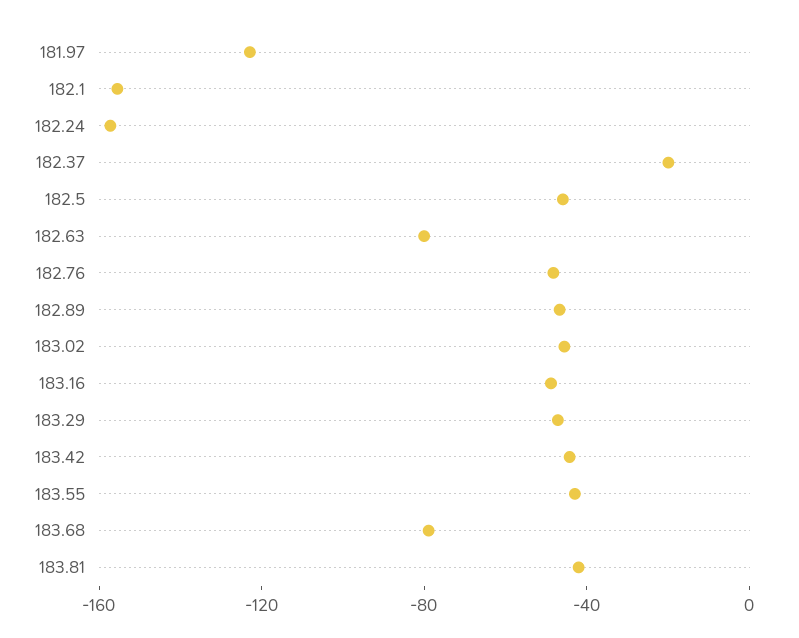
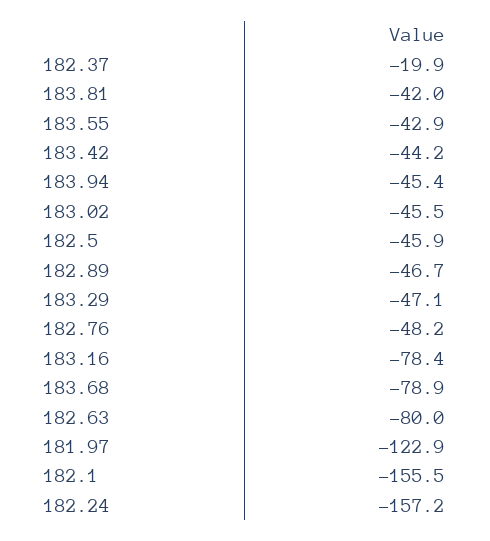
  {
    "181.97": -122.9,
    "182.1": -155.5,
    "182.24": -157.2,
    "182.37": -19.9,
    "182.5": -45.9,
    "182.63": -80,
    "182.76": -48.2,
    "182.89": -46.7,
    "183.02": -45.5,
-   "183.16": -50,
+   "183.16": -78.4,
    "183.29": -47.1,
    "183.42": -44.2,
    "183.55": -42.9,
    "183.68": -78.9,
-   "183.81": -42
+   "183.81": -42,
+   "183.94": -45.4
  }

